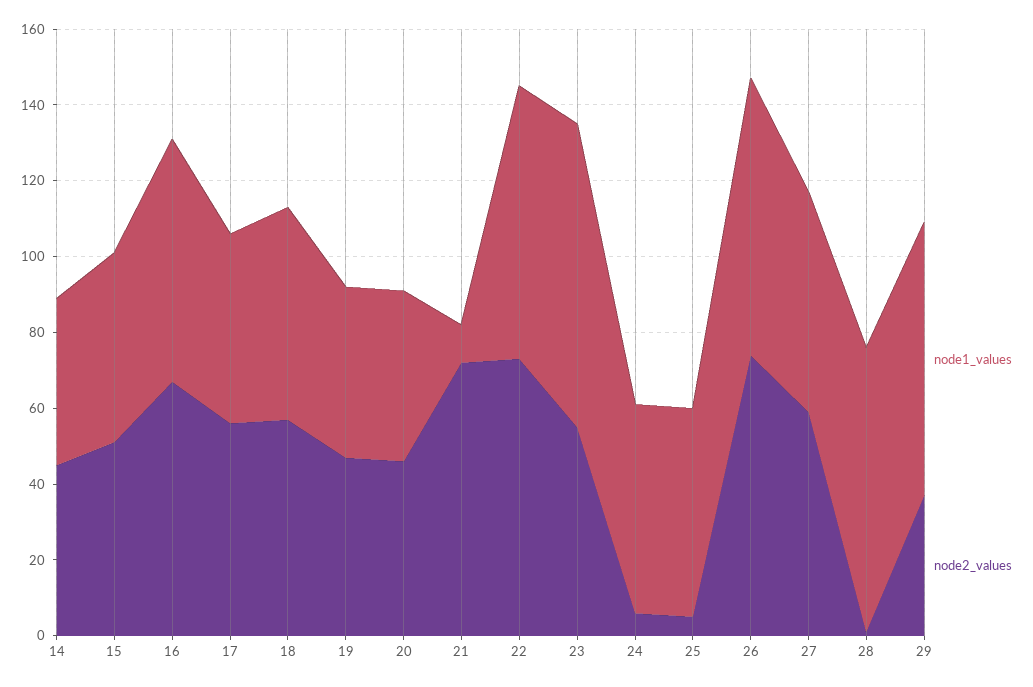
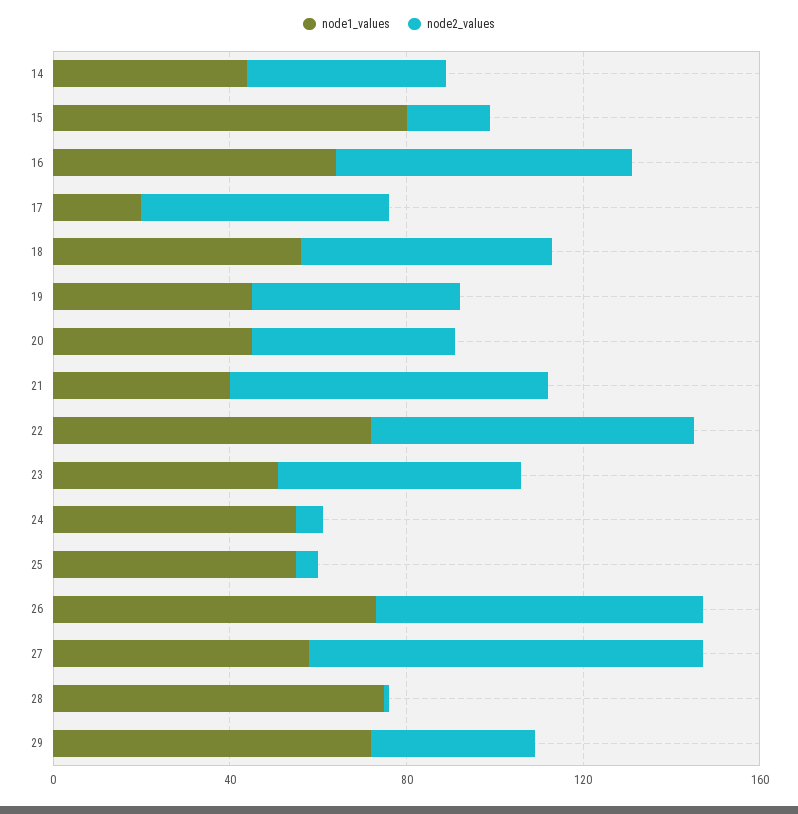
  {
    "node1_values": {
      "14": 45,
-     "15": 50,
+     "15": 80,
      "16": 65,
-     "17": 50,
+     "17": 20,
      "18": 55,
      "19": 45,
      "20": 45,
-     "21": 10,
+     "21": 40,
      "22": 70,
-     "23": 80,
+     "23": 50,
      "24": 55,
      "25": 55,
      "26": 75,
      "27": 60,
      "28": 75,
      "29": 70
    },
    "node2_values": {
      "14": 45,
-     "15": 50,
+     "15": 20,
      "16": 65,
      "17": 55,
      "18": 55,
      "19": 45,
      "20": 45,
      "21": 70,
      "22": 75,
      "23": 55,
      "24": 5,
      "25": 5,
      "26": 75,
-     "27": 60,
+     "27": 90,
      "28": 0,
      "29": 35
    }
  }

